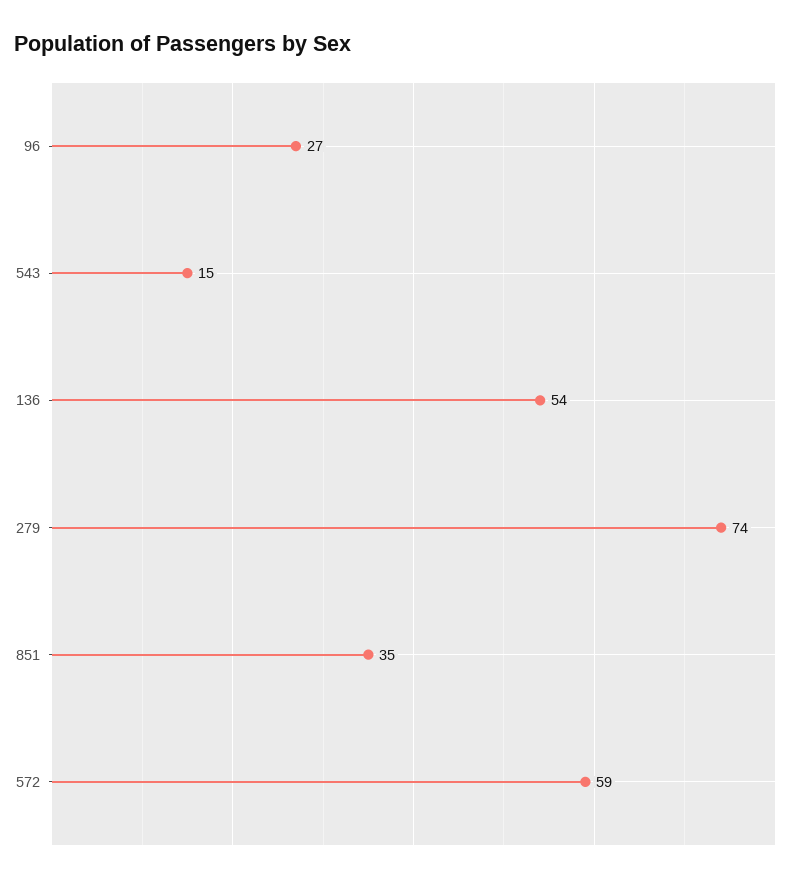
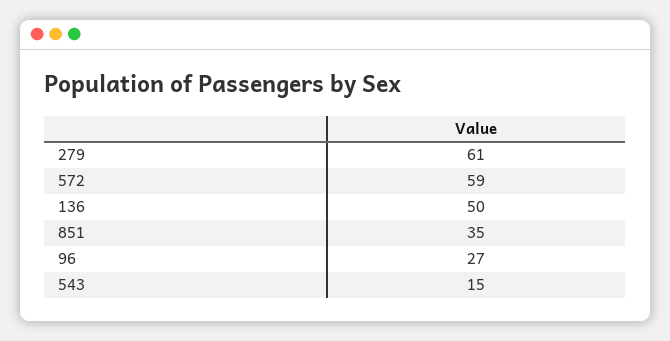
  {
    "96": 27,
    "543": 15,
-   "136": 54,
+   "136": 50,
-   "279": 74,
+   "279": 61,
    "851": 35,
    "572": 59
  }

